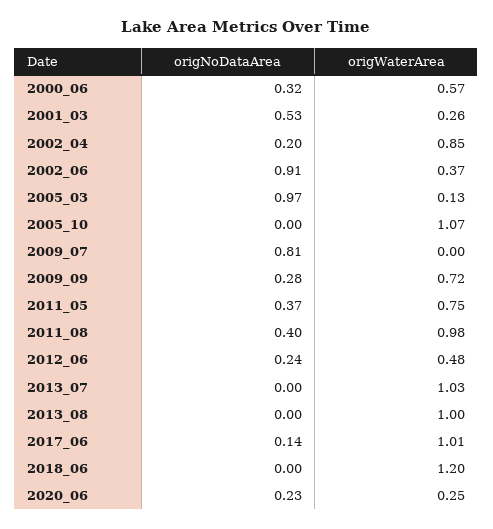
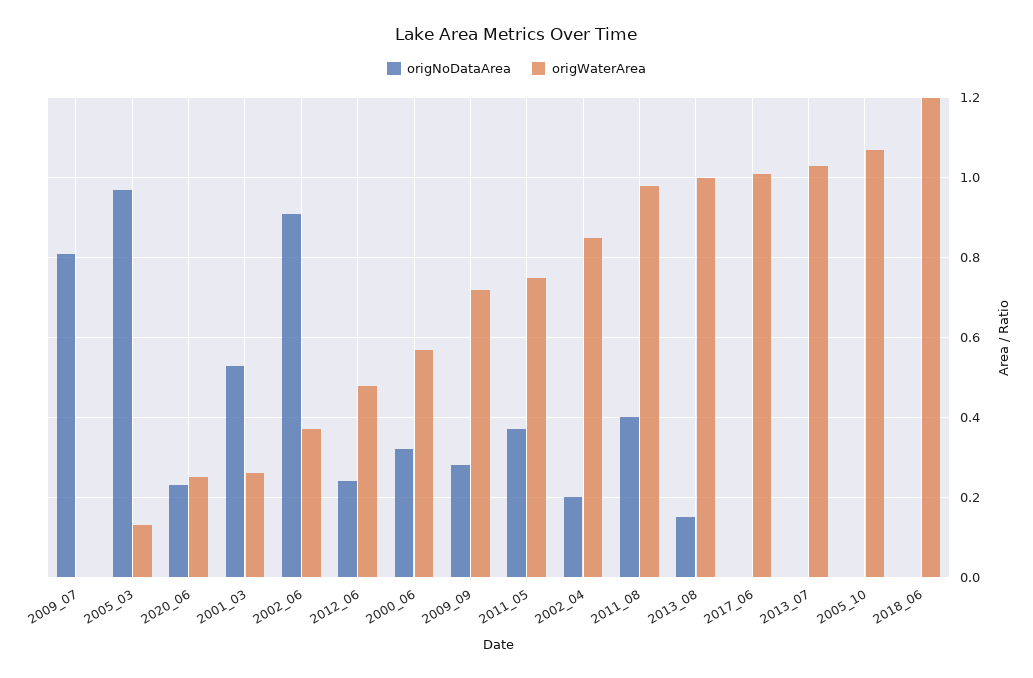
  {
    "origNoDataArea": {
      "2000_06": 0.32,
      "2001_03": 0.53,
      "2002_04": 0.2,
      "2002_06": 0.91,
      "2005_03": 0.97,
      "2005_10": 0,
      "2009_07": 0.81,
      "2009_09": 0.28,
      "2011_05": 0.37,
      "2011_08": 0.4,
      "2012_06": 0.24,
      "2013_07": 0,
-     "2013_08": 0,
+     "2013_08": 0.15,
-     "2017_06": 0.14,
+     "2017_06": 0,
      "2018_06": 0,
      "2020_06": 0.23
    },
    "origWaterArea": {
      "2000_06": 0.57,
      "2001_03": 0.26,
      "2002_04": 0.85,
      "2002_06": 0.37,
      "2005_03": 0.13,
      "2005_10": 1.07,
      "2009_07": 0,
      "2009_09": 0.72,
      "2011_05": 0.75,
      "2011_08": 0.98,
      "2012_06": 0.48,
      "2013_07": 1.03,
      "2013_08": 1,
      "2017_06": 1.01,
      "2018_06": 1.2,
      "2020_06": 0.25
    }
  }

